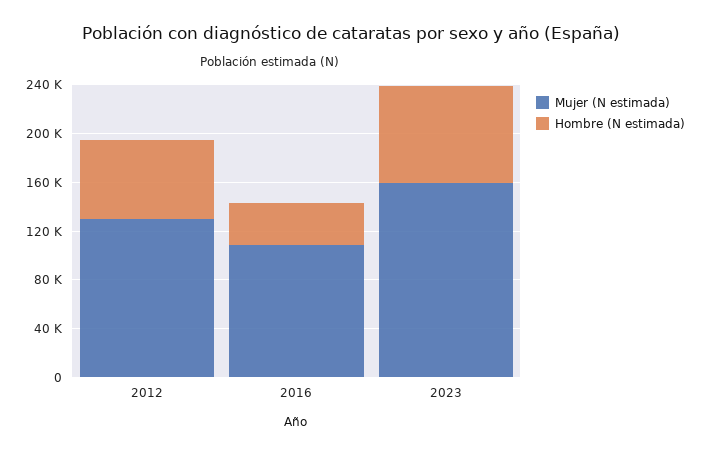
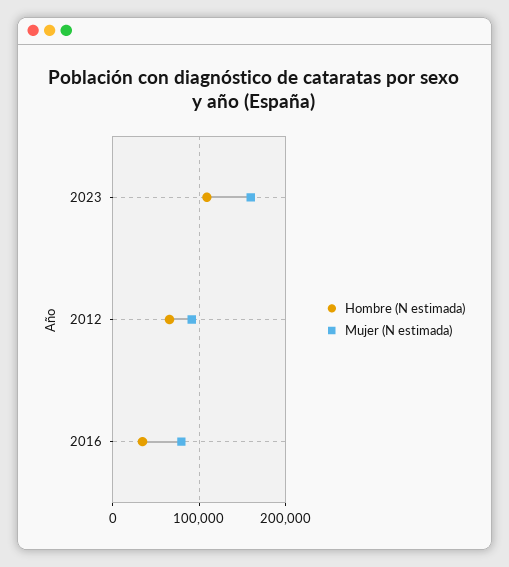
  {
    "Mujer (N estimada)": {
-     "2012": 130000,
+     "2012": 90000,
-     "2016": 110000,
+     "2016": 80000,
      "2023": 160000
    },
    "Hombre (N estimada)": {
      "2012": 70000,
      "2016": 30000,
-     "2023": 80000
+     "2023": 110000
    }
  }

